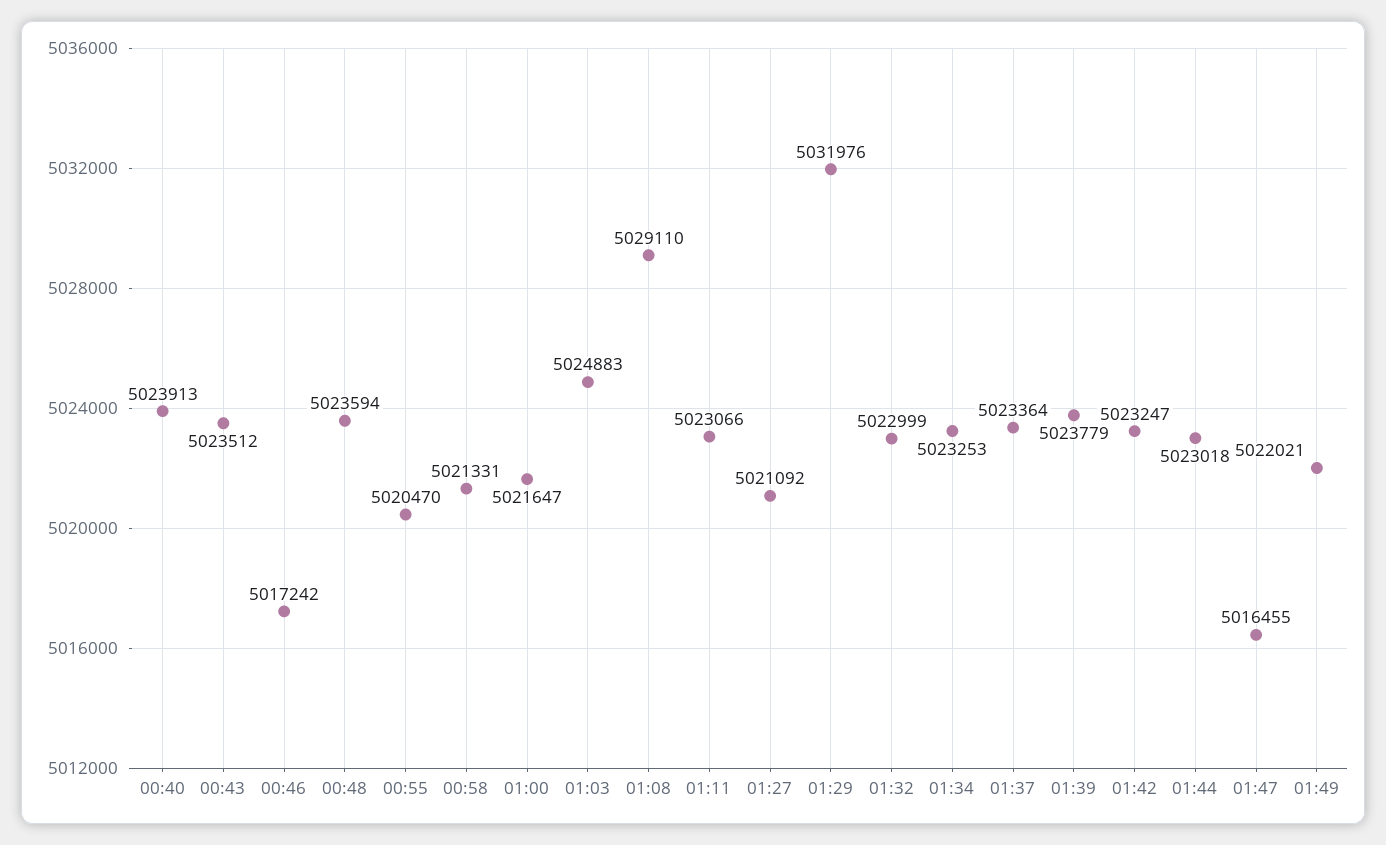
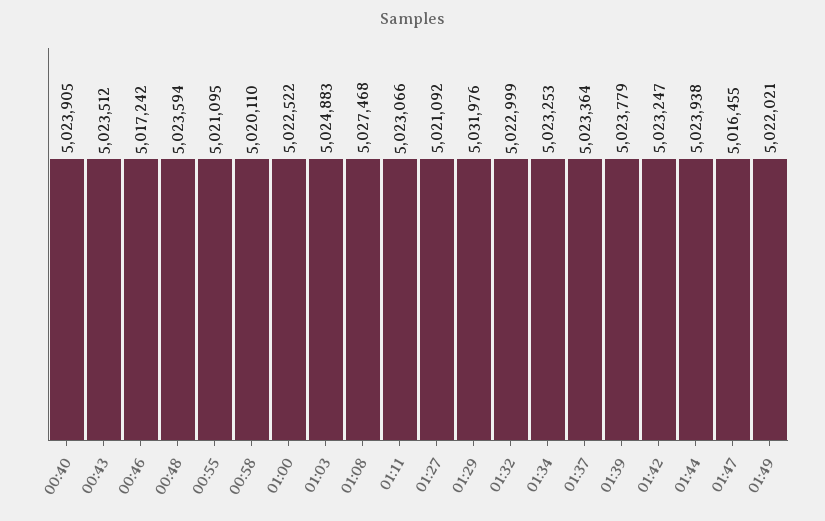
  {
-   "00:40": 5023913,
+   "00:40": 5023905,
    "00:43": 5023512,
    "00:46": 5017242,
    "00:48": 5023594,
-   "00:55": 5020470,
+   "00:55": 5021095,
-   "00:58": 5021331,
+   "00:58": 5020110,
-   "01:00": 5021647,
+   "01:00": 5022522,
    "01:03": 5024883,
-   "01:08": 5029110,
+   "01:08": 5027468,
    "01:11": 5023066,
    "01:27": 5021092,
    "01:29": 5031976,
    "01:32": 5022999,
    "01:34": 5023253,
    "01:37": 5023364,
    "01:39": 5023779,
    "01:42": 5023247,
-   "01:44": 5023018,
+   "01:44": 5023938,
    "01:47": 5016455,
    "01:49": 5022021
  }

